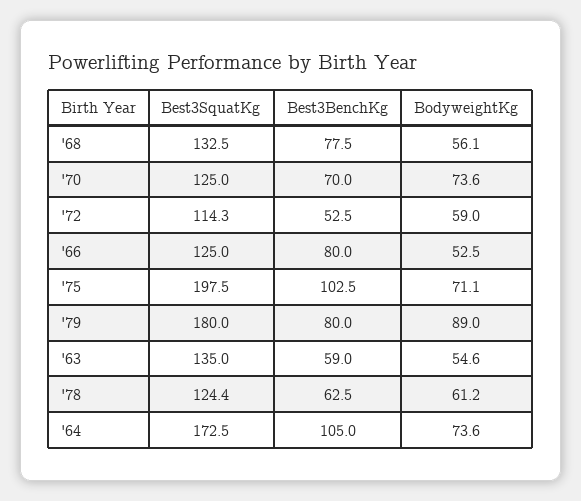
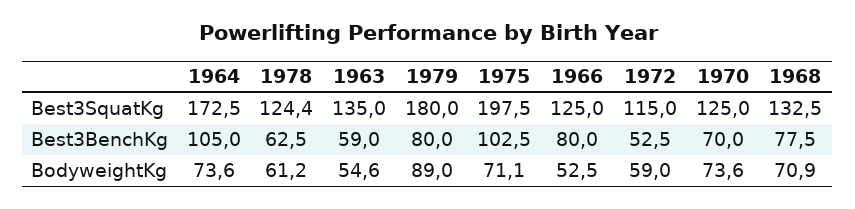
  {
    "Best3SquatKg": {
      "'68": 132.5,
      "'70": 125,
-     "'72": 114.3,
+     "'72": 115,
      "'66": 125,
      "'75": 197.5,
      "'79": 180,
      "'63": 135,
      "'78": 124.4,
      "'64": 172.5
    },
    "Best3BenchKg": {
      "'68": 77.5,
      "'70": 70,
      "'72": 52.5,
      "'66": 80,
      "'75": 102.5,
      "'79": 80,
      "'63": 59,
      "'78": 62.5,
      "'64": 105
    },
    "BodyweightKg": {
-     "'68": 56.1,
+     "'68": 70.9,
      "'70": 73.6,
      "'72": 59,
      "'66": 52.5,
      "'75": 71.1,
      "'79": 89,
      "'63": 54.6,
      "'78": 61.2,
      "'64": 73.6
    }
  }

